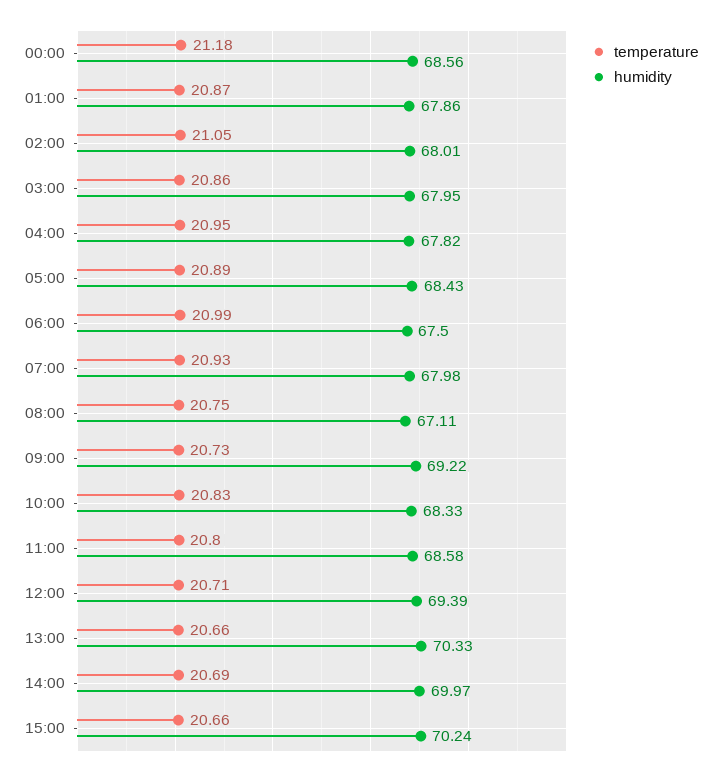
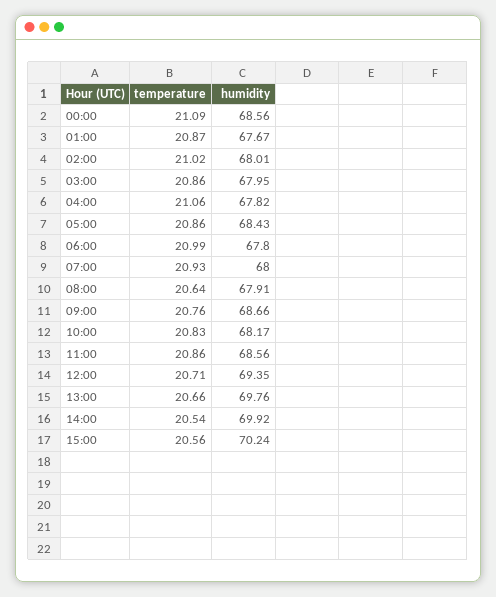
  {
    "temperature": {
-     "00:00": 21.18,
+     "00:00": 21.09,
      "01:00": 20.87,
-     "02:00": 21.05,
+     "02:00": 21.02,
      "03:00": 20.86,
-     "04:00": 20.95,
+     "04:00": 21.06,
-     "05:00": 20.89,
+     "05:00": 20.86,
      "06:00": 20.99,
      "07:00": 20.93,
-     "08:00": 20.75,
+     "08:00": 20.64,
-     "09:00": 20.73,
+     "09:00": 20.76,
      "10:00": 20.83,
-     "11:00": 20.8,
+     "11:00": 20.86,
      "12:00": 20.71,
      "13:00": 20.66,
-     "14:00": 20.69,
+     "14:00": 20.54,
-     "15:00": 20.66
+     "15:00": 20.56
    },
    "humidity": {
      "00:00": 68.56,
-     "01:00": 67.86,
+     "01:00": 67.67,
      "02:00": 68.01,
      "03:00": 67.95,
      "04:00": 67.82,
      "05:00": 68.43,
-     "06:00": 67.5,
+     "06:00": 67.8,
-     "07:00": 67.98,
+     "07:00": 68,
-     "08:00": 67.11,
+     "08:00": 67.91,
-     "09:00": 69.22,
+     "09:00": 68.66,
-     "10:00": 68.33,
+     "10:00": 68.17,
-     "11:00": 68.58,
+     "11:00": 68.56,
-     "12:00": 69.39,
+     "12:00": 69.35,
-     "13:00": 70.33,
+     "13:00": 69.76,
-     "14:00": 69.97,
+     "14:00": 69.92,
      "15:00": 70.24
    }
  }

